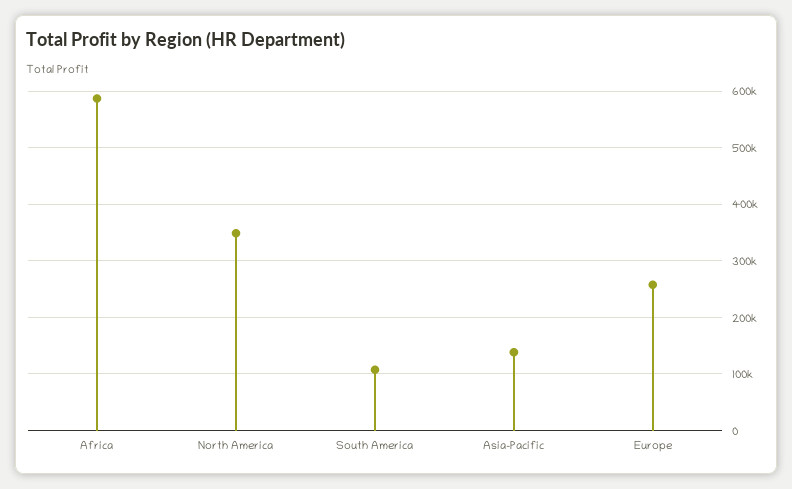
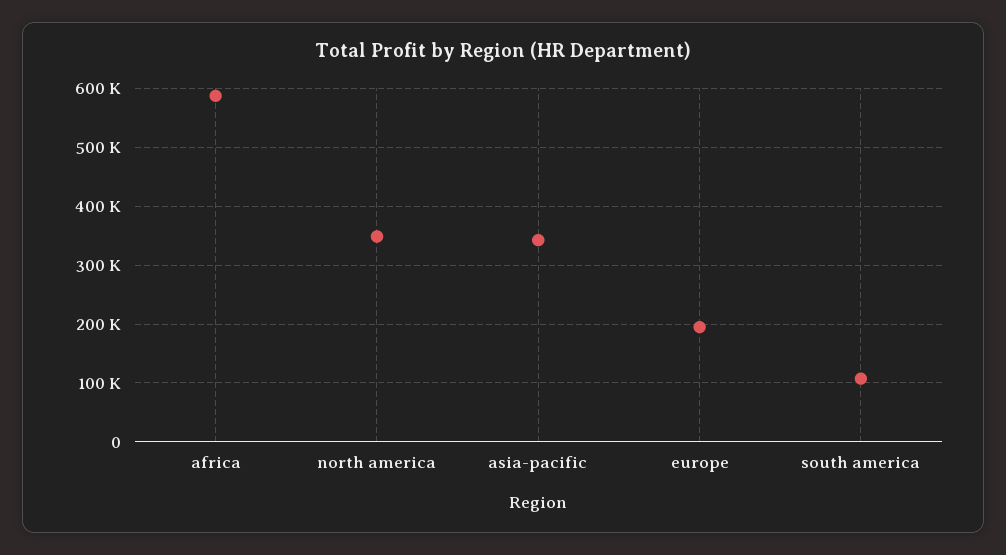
  {
    "Africa": 580000,
    "North America": 340000,
    "South America": 100000,
-   "Asia-Pacific": 140000,
+   "Asia-Pacific": 340000,
-   "Europe": 260000
+   "Europe": 200000
  }

